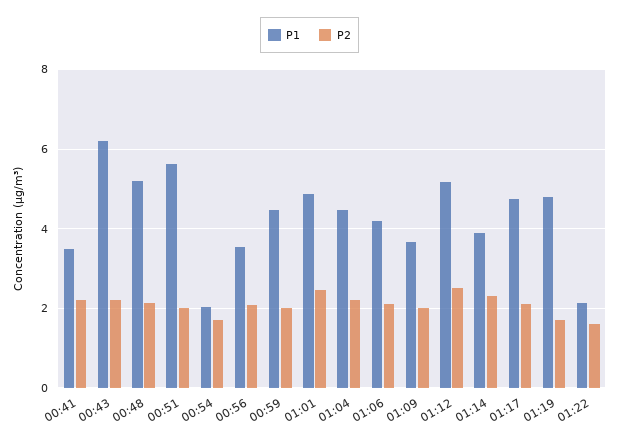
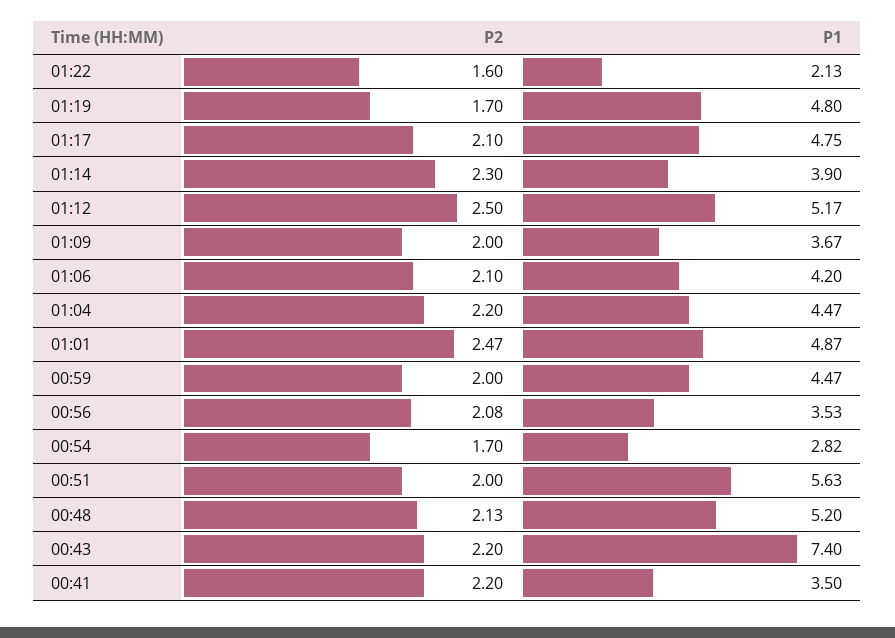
  {
    "P1": {
      "00:41": 3.5,
-     "00:43": 6.2,
+     "00:43": 7.4,
      "00:48": 5.2,
      "00:51": 5.63,
-     "00:54": 2,
+     "00:54": 2.82,
      "00:56": 3.53,
      "00:59": 4.47,
      "01:01": 4.87,
      "01:04": 4.47,
      "01:06": 4.2,
      "01:09": 3.67,
      "01:12": 5.17,
      "01:14": 3.9,
      "01:17": 4.75,
      "01:19": 4.8,
      "01:22": 2.13
    },
    "P2": {
      "00:41": 2.2,
      "00:43": 2.2,
      "00:48": 2.13,
      "00:51": 2,
      "00:54": 1.7,
      "00:56": 2.08,
      "00:59": 2,
      "01:01": 2.47,
      "01:04": 2.2,
      "01:06": 2.1,
      "01:09": 2,
      "01:12": 2.5,
      "01:14": 2.3,
      "01:17": 2.1,
      "01:19": 1.7,
      "01:22": 1.6
    }
  }

